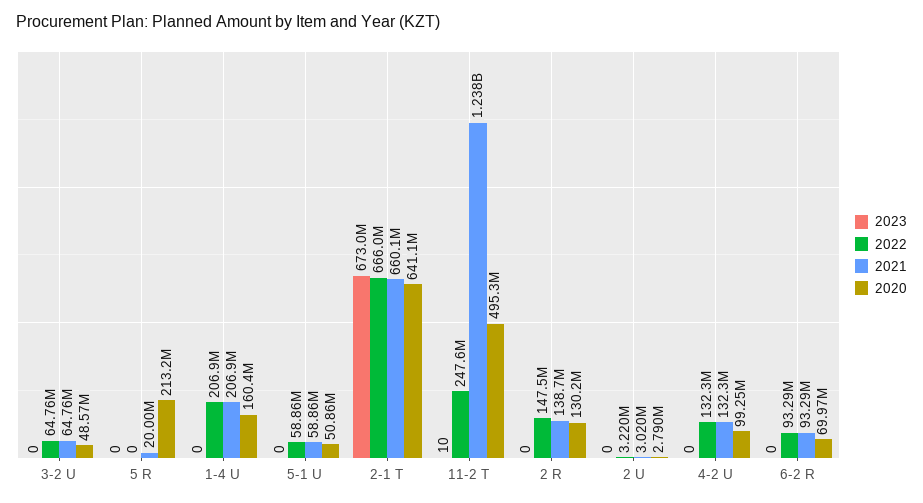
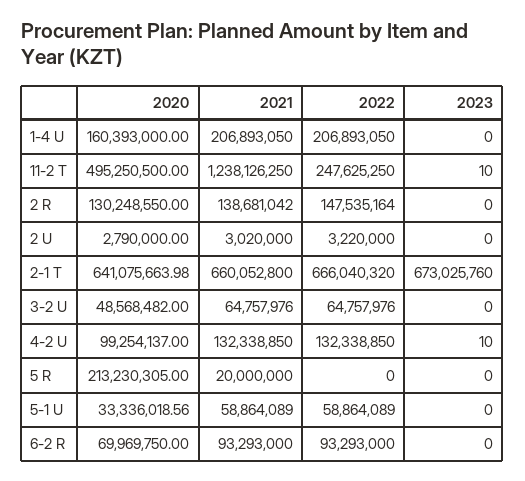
  {
    "2023": {
      "3-2 U": 0,
      "5 R": 0,
      "1-4 U": 0,
      "5-1 U": 0,
      "2-1 T": 673025760,
      "11-2 T": 10,
      "2 R": 0,
      "2 U": 0,
-     "4-2 U": 0,
+     "4-2 U": 10,
      "6-2 R": 0
    },
    "2022": {
      "3-2 U": 64757976,
      "5 R": 0,
      "1-4 U": 206893050,
      "5-1 U": 58864089,
      "2-1 T": 666040320,
      "11-2 T": 247625250,
      "2 R": 147535164,
      "2 U": 3220000,
      "4-2 U": 132338850,
      "6-2 R": 93293000
    },
    "2021": {
      "3-2 U": 64757976,
      "5 R": 20000000,
      "1-4 U": 206893050,
      "5-1 U": 58864089,
      "2-1 T": 660052800,
      "11-2 T": 1238126250,
      "2 R": 138681042,
      "2 U": 3020000,
      "4-2 U": 132338850,
      "6-2 R": 93293000
    },
    "2020": {
      "3-2 U": 48568482,
      "5 R": 213230305,
      "1-4 U": 160393000,
-     "5-1 U": 50860000,
+     "5-1 U": 33336018.56,
      "2-1 T": 641075663.98,
      "11-2 T": 495250500,
      "2 R": 130248550,
      "2 U": 2790000,
      "4-2 U": 99254137,
      "6-2 R": 69969750
    }
  }

